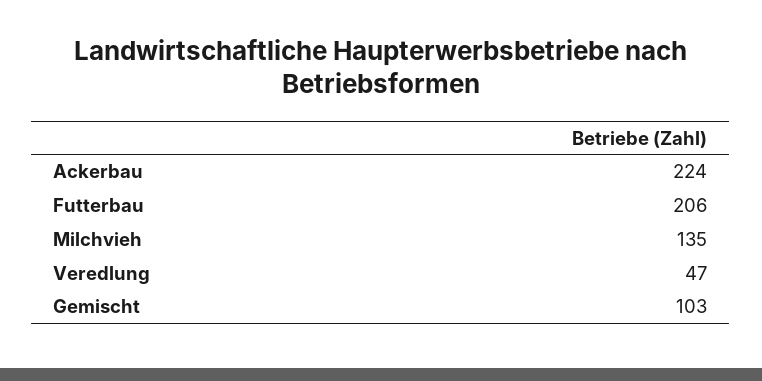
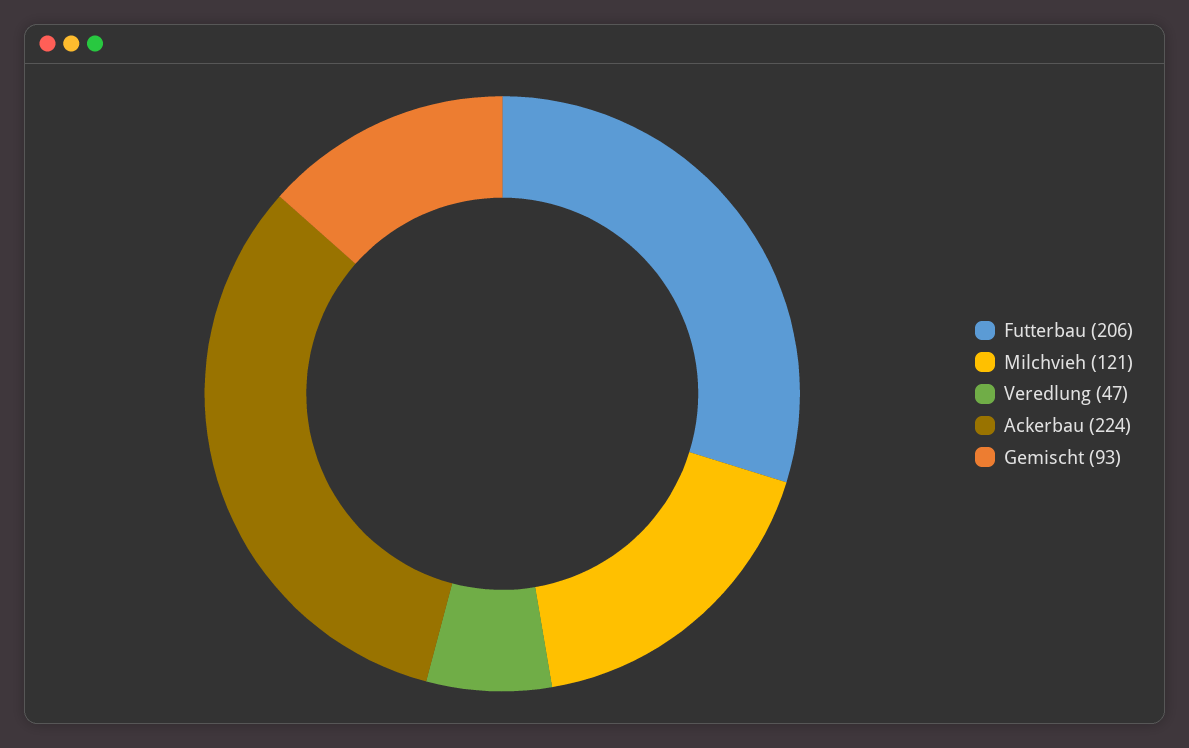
  {
    "Ackerbau": 224,
    "Futterbau": 206,
-   "Milchvieh": 135,
+   "Milchvieh": 121,
    "Veredlung": 47,
-   "Gemischt": 103
+   "Gemischt": 93
  }

